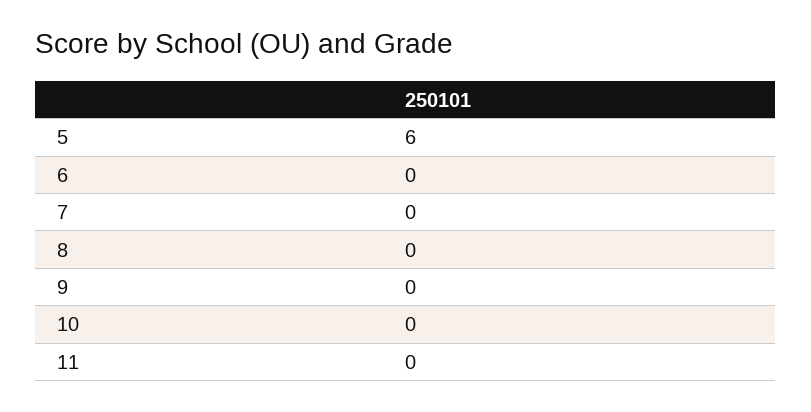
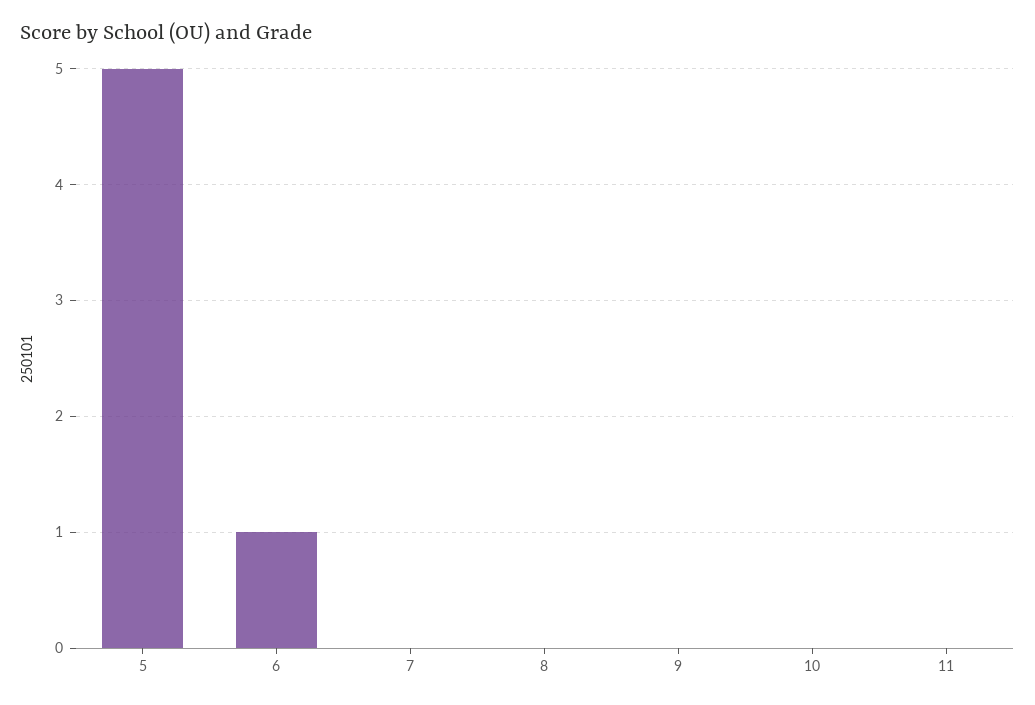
  {
-   "5": 6,
+   "5": 5,
-   "6": 0,
+   "6": 1,
    "7": 0,
    "8": 0,
    "9": 0,
    "10": 0,
    "11": 0
  }

